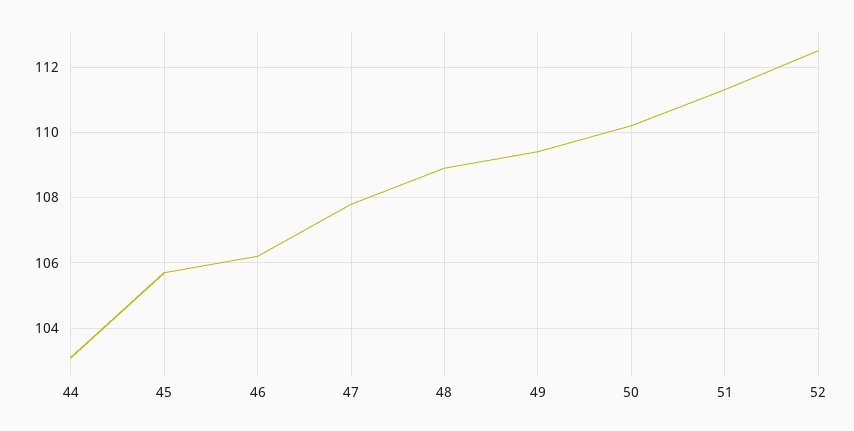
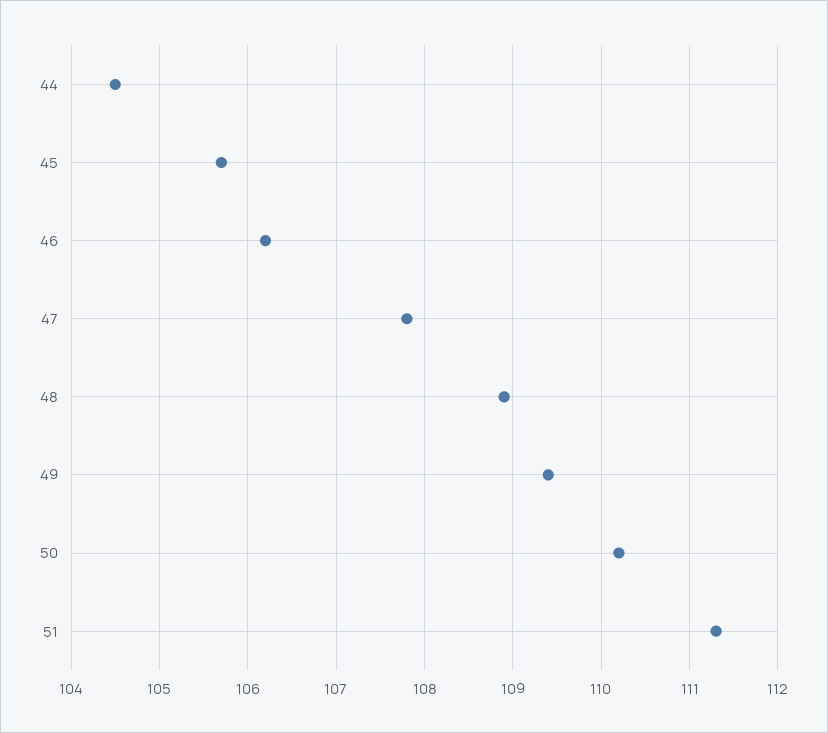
  {
-   "44": 103,
+   "44": 104.5,
    "45": 105.7,
    "46": 106.2,
    "47": 107.8,
    "48": 108.9,
    "49": 109.4,
    "50": 110.2,
-   "51": 111.3,
+   "51": 111.3
-   "52": 112.5
  }

